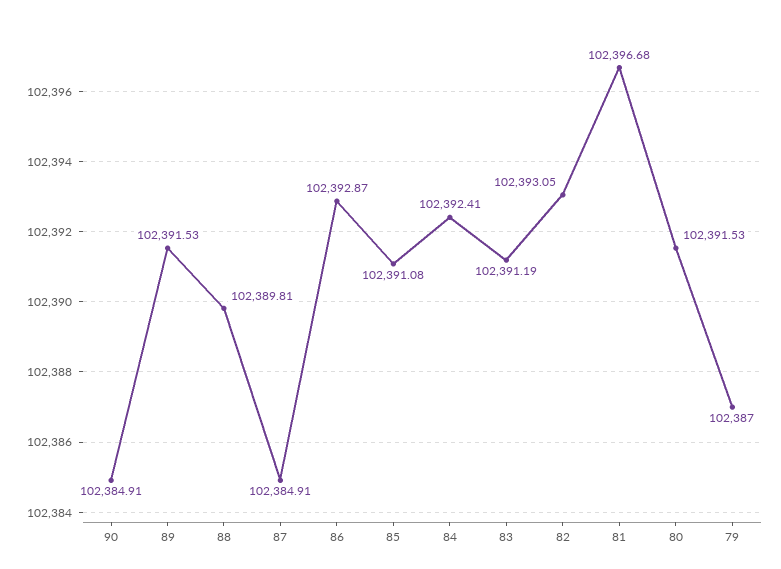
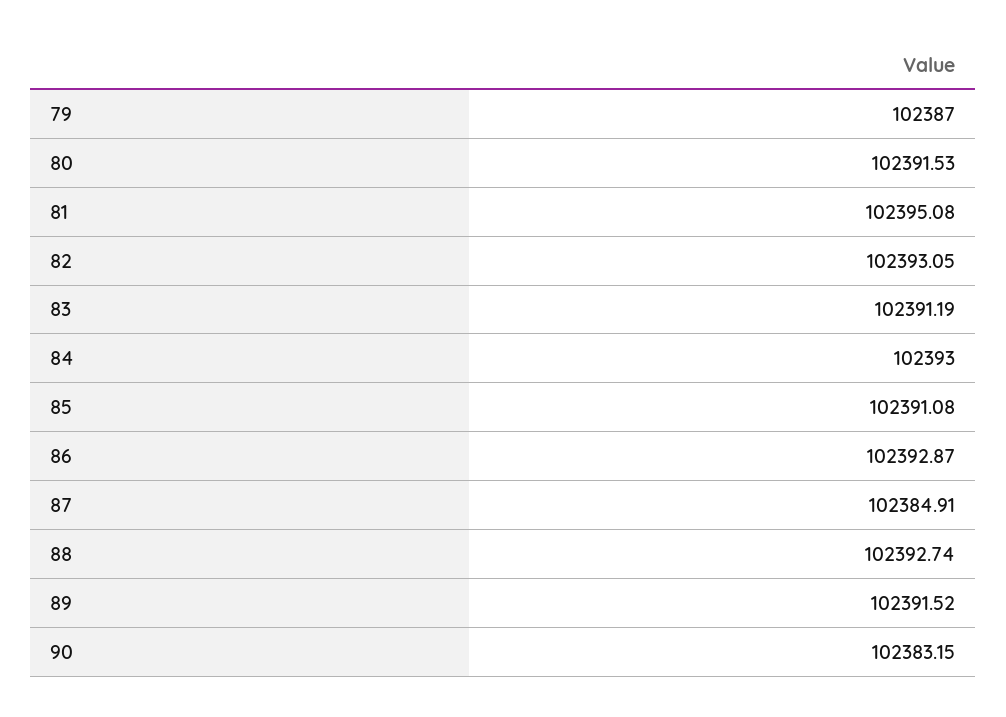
  {
-   "90": 102384.91,
+   "90": 102383.15,
-   "89": 102391.53,
+   "89": 102391.52,
-   "88": 102389.81,
+   "88": 102392.74,
    "87": 102384.91,
    "86": 102392.87,
    "85": 102391.08,
-   "84": 102392.41,
+   "84": 102393,
    "83": 102391.19,
    "82": 102393.05,
-   "81": 102396.68,
+   "81": 102395.08,
    "80": 102391.53,
    "79": 102387
  }

